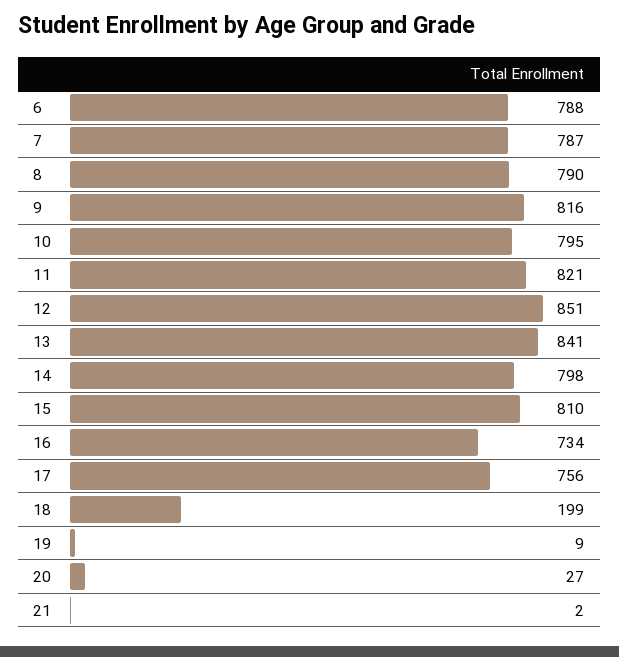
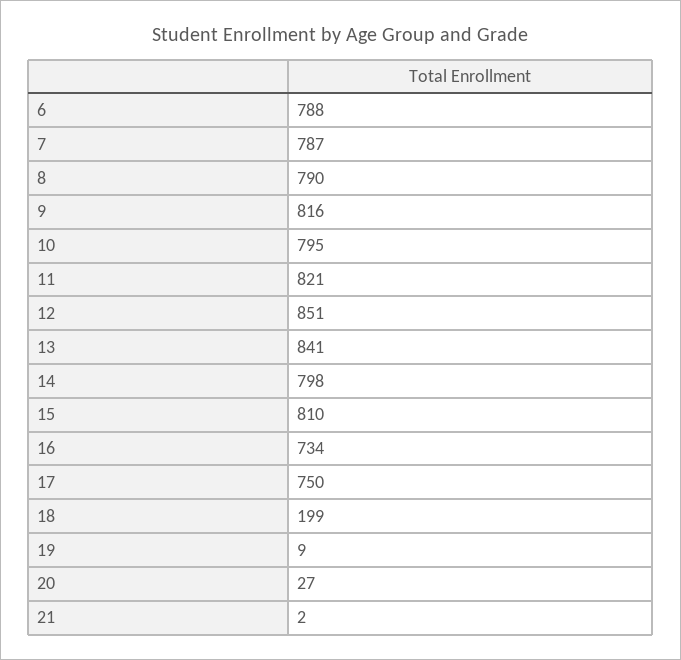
  {
    "6": 788,
    "7": 787,
    "8": 790,
    "9": 816,
    "10": 795,
    "11": 821,
    "12": 851,
    "13": 841,
    "14": 798,
    "15": 810,
    "16": 734,
-   "17": 756,
+   "17": 750,
    "18": 199,
    "19": 9,
    "20": 27,
    "21": 2
  }

